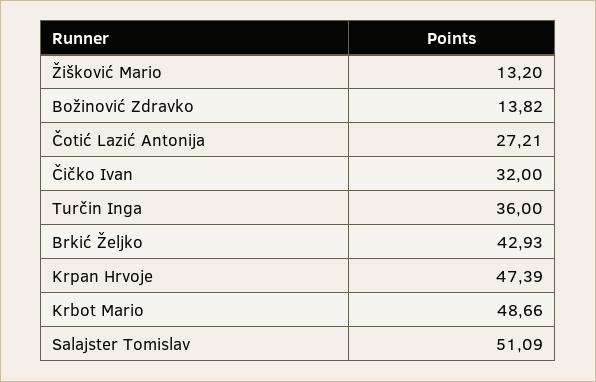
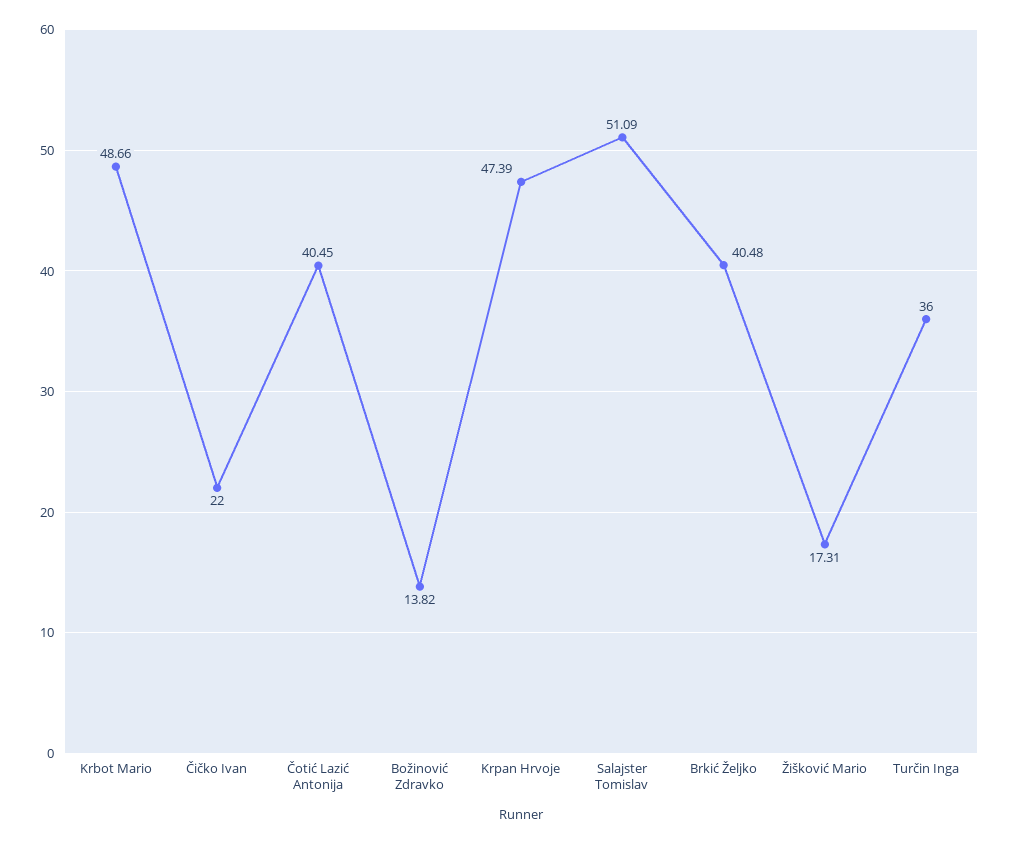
  {
-   "Žišković Mario": 13.2,
+   "Žišković Mario": 17.31,
    "Božinović Zdravko": 13.82,
-   "Čotić Lazić Antonija": 27.21,
+   "Čotić Lazić Antonija": 40.45,
-   "Čičko Ivan": 32,
+   "Čičko Ivan": 22,
    "Turčin Inga": 36,
-   "Brkić Željko": 42.93,
+   "Brkić Željko": 40.48,
    "Krpan Hrvoje": 47.39,
    "Krbot Mario": 48.66,
    "Salajster Tomislav": 51.09
  }

